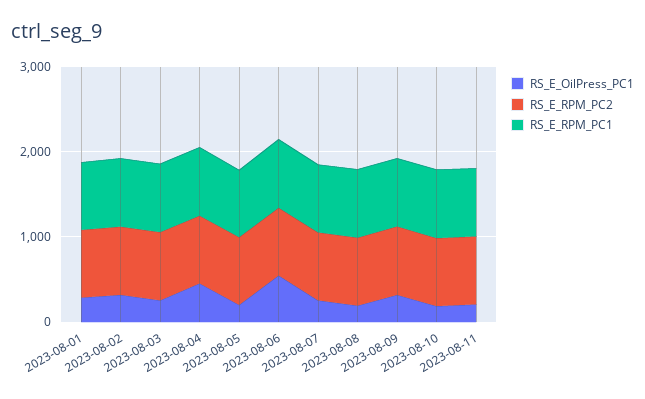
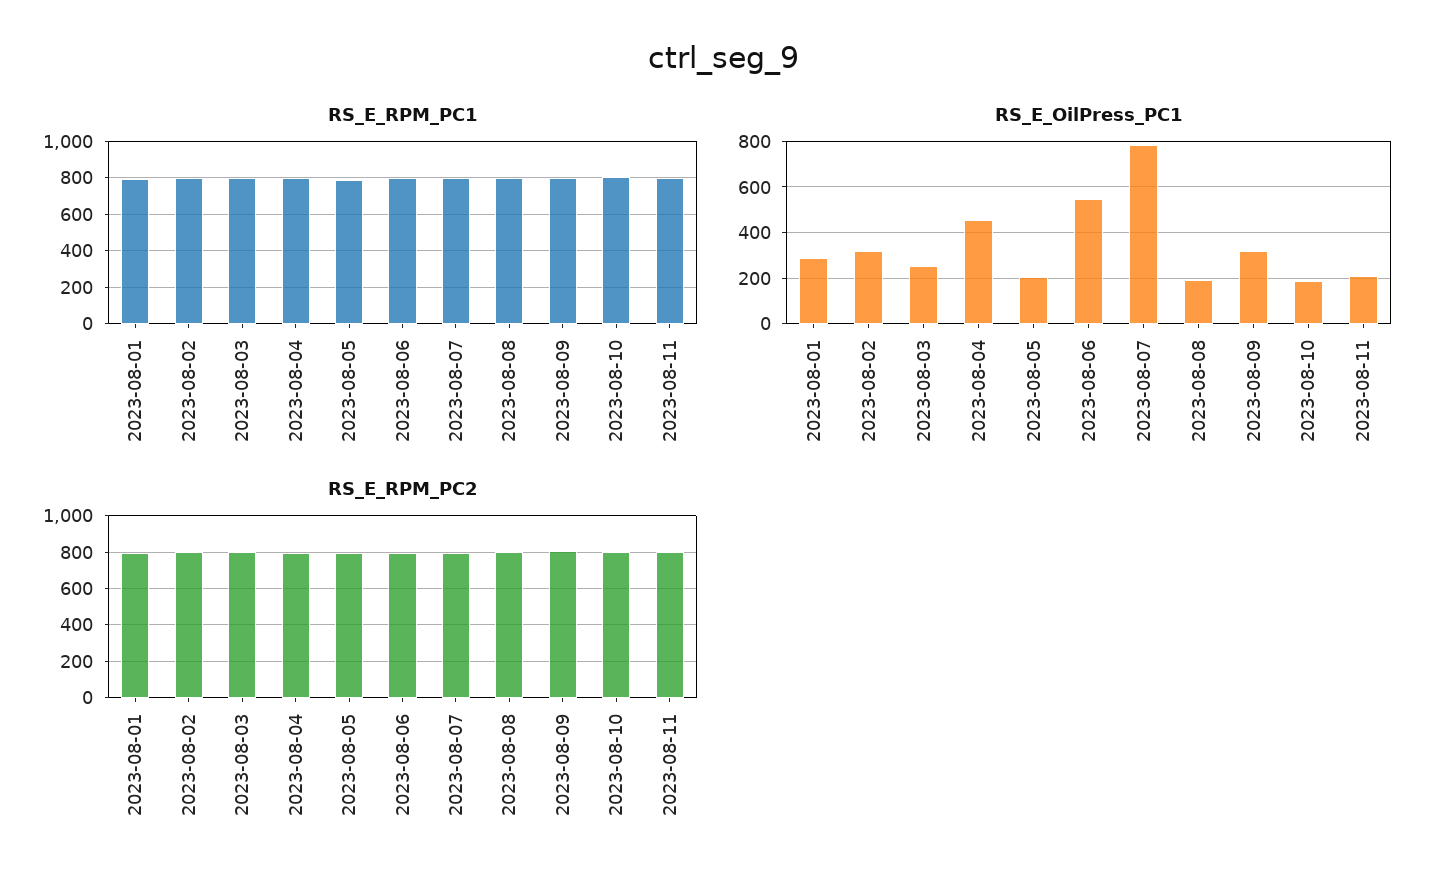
  {
    "RS_E_OilPress_PC1": {
      "2023-08-01": 300,
      "2023-08-02": 300,
      "2023-08-03": 250,
      "2023-08-04": 450,
      "2023-08-05": 200,
      "2023-08-06": 550,
-     "2023-08-07": 200,
+     "2023-08-07": 800,
      "2023-08-08": 200,
      "2023-08-09": 300,
      "2023-08-10": 200,
      "2023-08-11": 200
    },
    "RS_E_RPM_PC2": {
      "2023-08-01": 800,
      "2023-08-02": 800,
      "2023-08-03": 800,
      "2023-08-04": 800,
      "2023-08-05": 800,
      "2023-08-06": 800,
      "2023-08-07": 800,
      "2023-08-08": 800,
      "2023-08-09": 800,
      "2023-08-10": 800,
      "2023-08-11": 800
    },
    "RS_E_RPM_PC1": {
      "2023-08-01": 800,
      "2023-08-02": 800,
      "2023-08-03": 800,
      "2023-08-04": 800,
      "2023-08-05": 800,
      "2023-08-06": 800,
      "2023-08-07": 800,
      "2023-08-08": 800,
      "2023-08-09": 800,
      "2023-08-10": 800,
      "2023-08-11": 800
    }
  }

